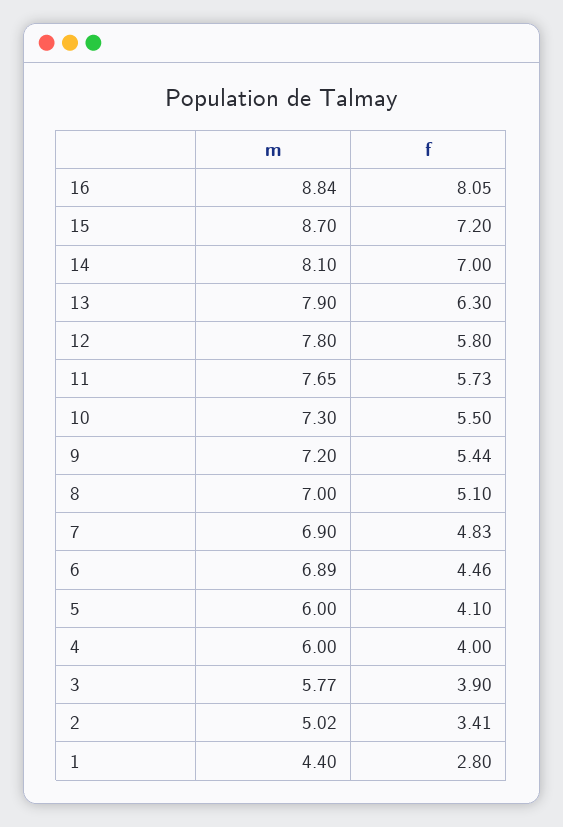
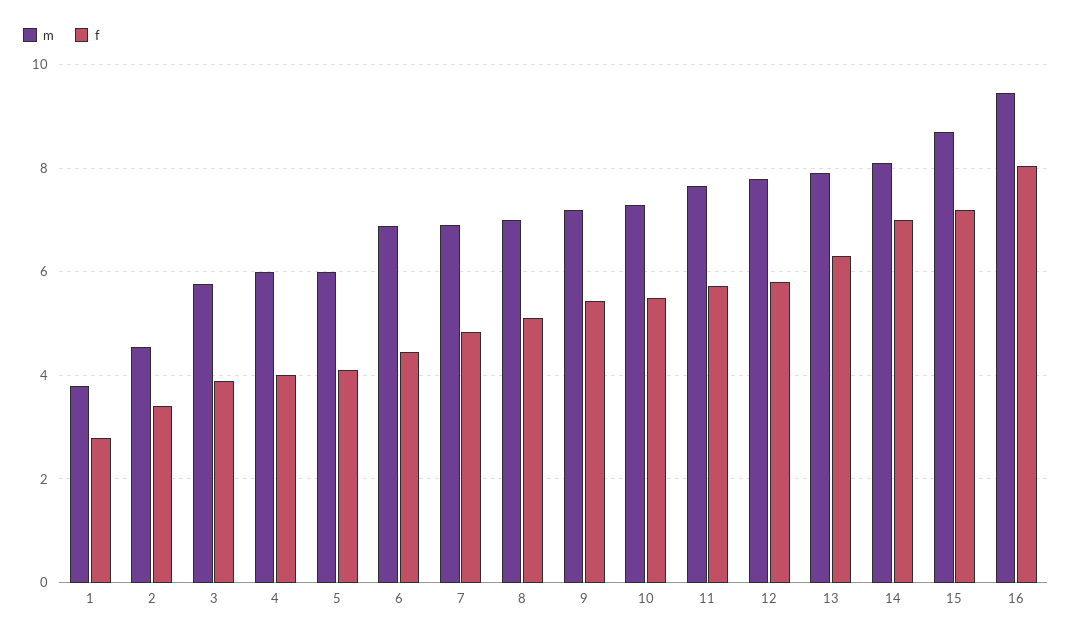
  {
    "m": {
-     "16": 8.84,
+     "16": 9.4,
      "15": 8.7,
      "14": 8.1,
      "13": 7.9,
      "12": 7.8,
      "11": 7.65,
      "10": 7.3,
      "9": 7.2,
      "8": 7,
      "7": 6.9,
      "6": 6.89,
      "5": 6,
      "4": 6,
      "3": 5.77,
-     "2": 5.02,
+     "2": 4.6,
-     "1": 4.4
+     "1": 3.8
    },
    "f": {
      "16": 8.05,
      "15": 7.2,
      "14": 7,
      "13": 6.3,
      "12": 5.8,
      "11": 5.73,
      "10": 5.5,
      "9": 5.44,
      "8": 5.1,
      "7": 4.83,
      "6": 4.46,
      "5": 4.1,
      "4": 4,
      "3": 3.9,
      "2": 3.41,
      "1": 2.8
    }
  }

